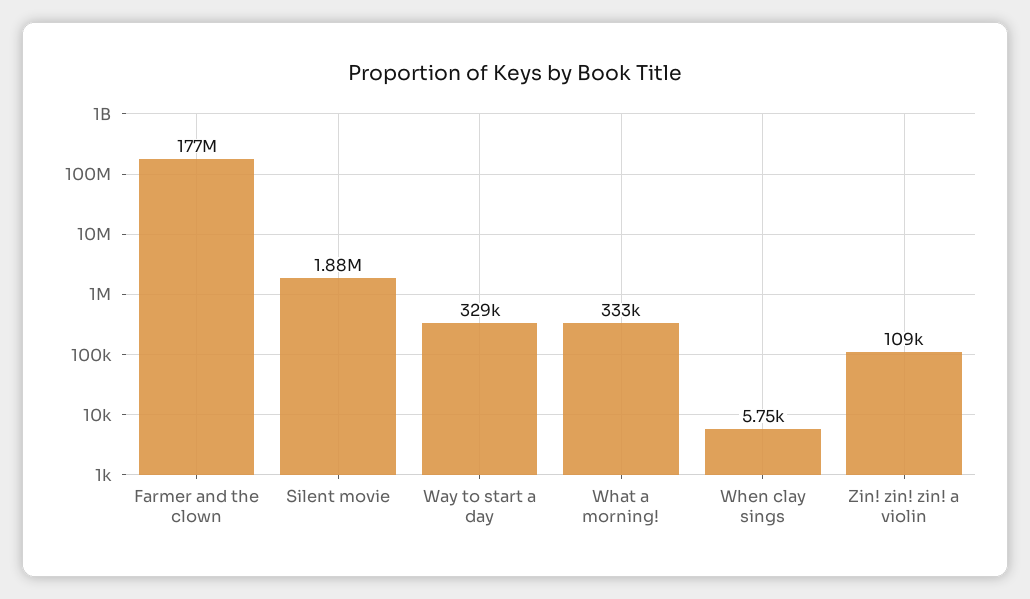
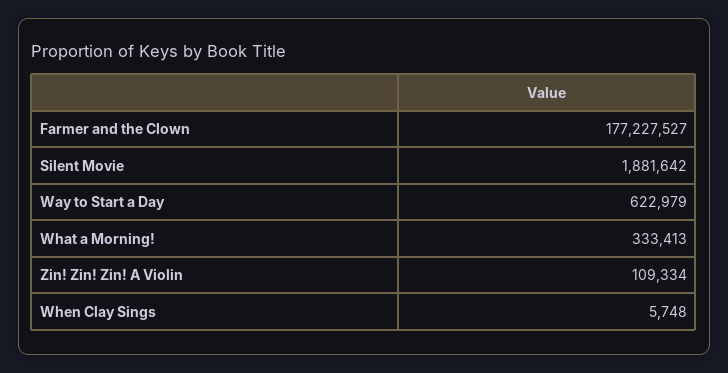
  {
    "Farmer and the clown": 177227527,
    "Silent movie": 1881642,
-   "Way to start a day": 329000,
+   "Way to start a day": 622979,
    "What a morning!": 333413,
    "When clay sings": 5748,
    "Zin! zin! zin! a violin": 109334
  }

